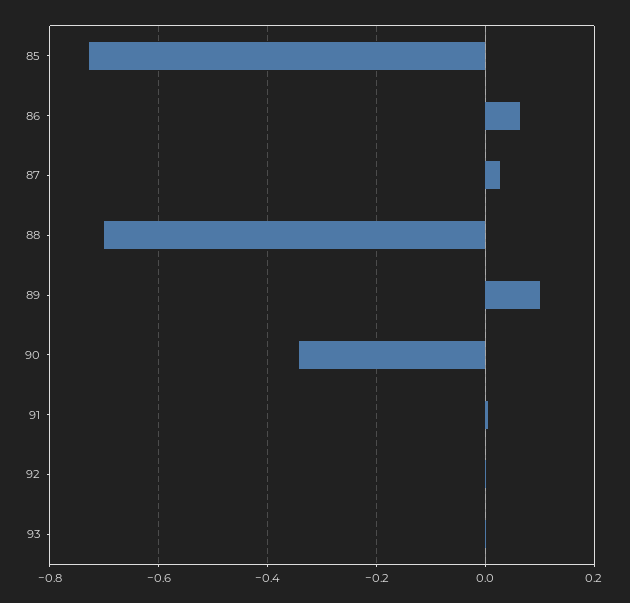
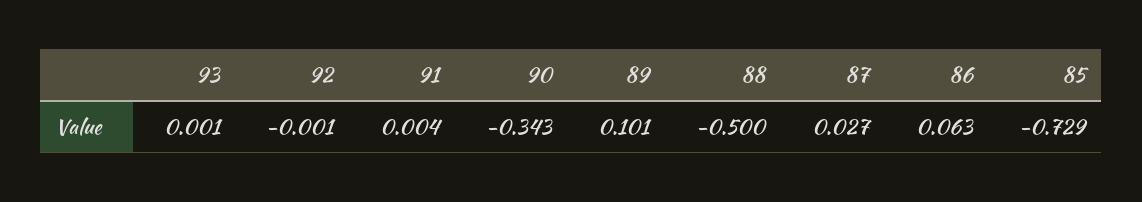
  {
    "85": -0.729,
    "86": 0.063,
    "87": 0.027,
-   "88": -0.7,
+   "88": -0.5,
    "89": 0.101,
    "90": -0.343,
    "91": 0.004,
    "92": -0.001,
    "93": 0.001
  }

